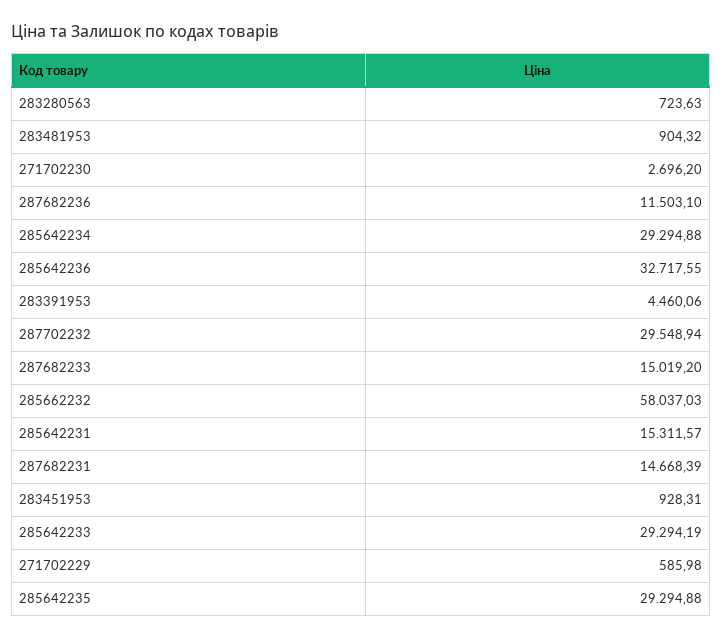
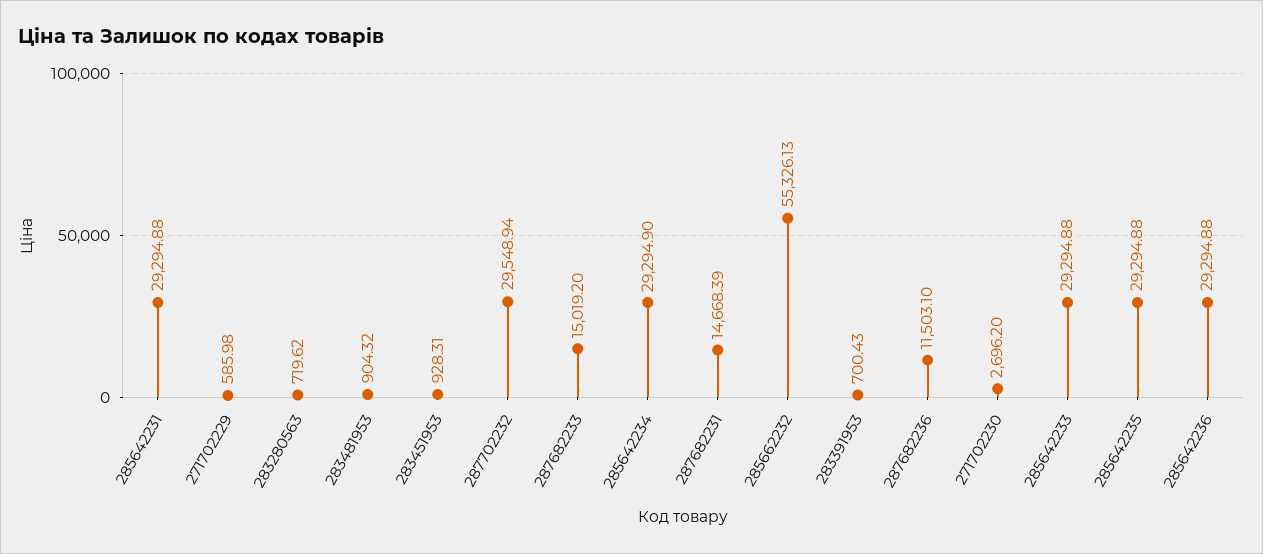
  {
-   "283280563": 723.63,
+   "283280563": 719.62,
    "283481953": 904.32,
    "271702230": 2696.2,
    "287682236": 11503.1,
-   "285642234": 29294.88,
+   "285642234": 29294.9,
-   "285642236": 32717.55,
+   "285642236": 29294.88,
-   "283391953": 4460.06,
+   "283391953": 700.43,
    "287702232": 29548.94,
    "287682233": 15019.2,
-   "285662232": 58037.03,
+   "285662232": 55326.13,
-   "285642231": 15311.57,
+   "285642231": 29294.88,
    "287682231": 14668.39,
    "283451953": 928.31,
-   "285642233": 29294.19,
+   "285642233": 29294.88,
    "271702229": 585.98,
    "285642235": 29294.88
  }

